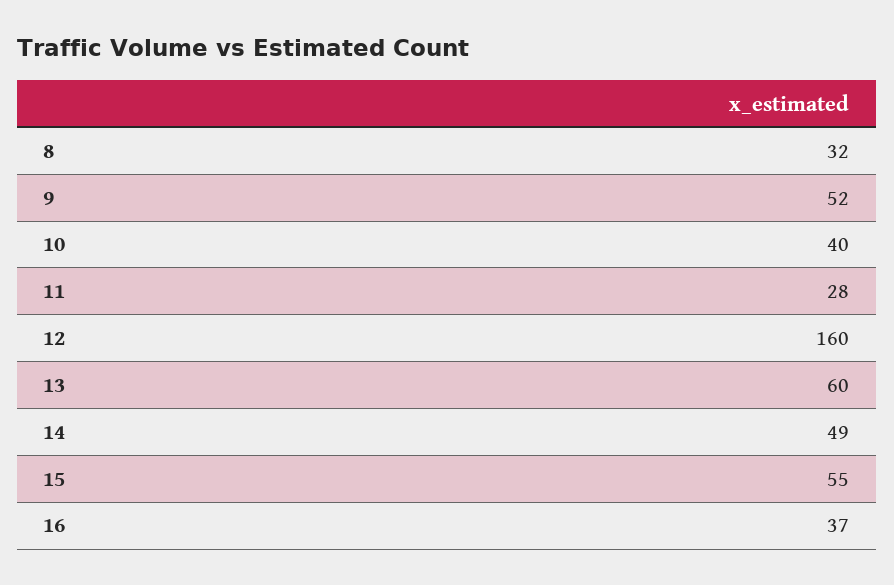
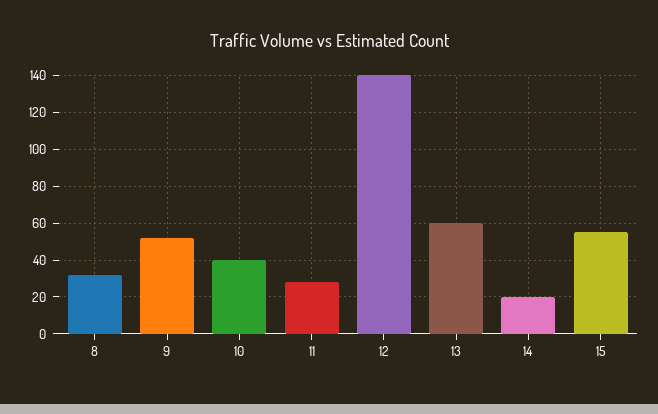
  {
    "8": 32,
    "9": 52,
    "10": 40,
    "11": 28,
-   "12": 160,
+   "12": 140,
    "13": 60,
-   "14": 49,
+   "14": 20,
-   "15": 55,
+   "15": 55
-   "16": 37
  }

